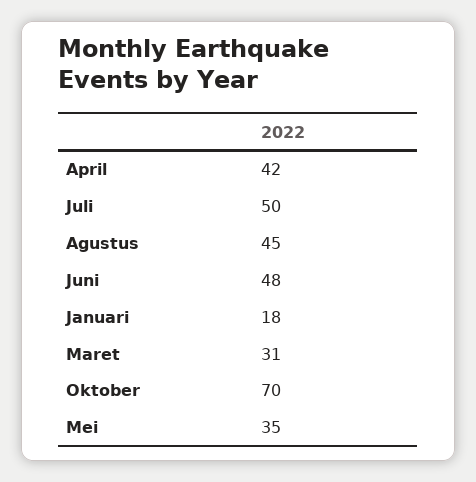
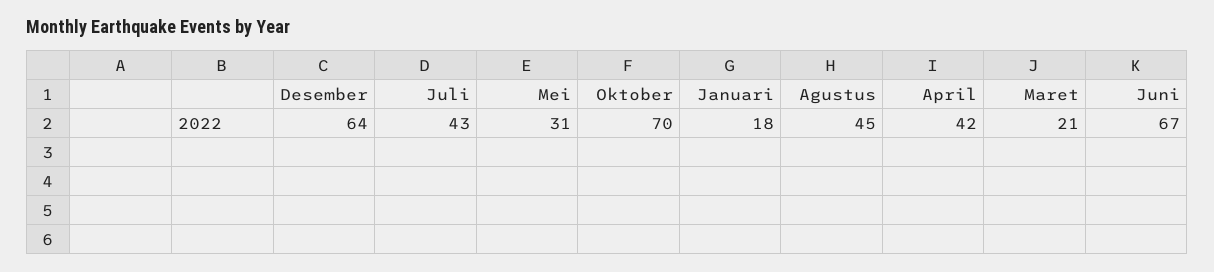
  {
    "April": 42,
-   "Juli": 50,
+   "Juli": 43,
    "Agustus": 45,
-   "Juni": 48,
+   "Juni": 67,
    "Januari": 18,
-   "Maret": 31,
+   "Maret": 21,
    "Oktober": 70,
-   "Mei": 35
+   "Mei": 31,
+   "Desember": 64
  }

